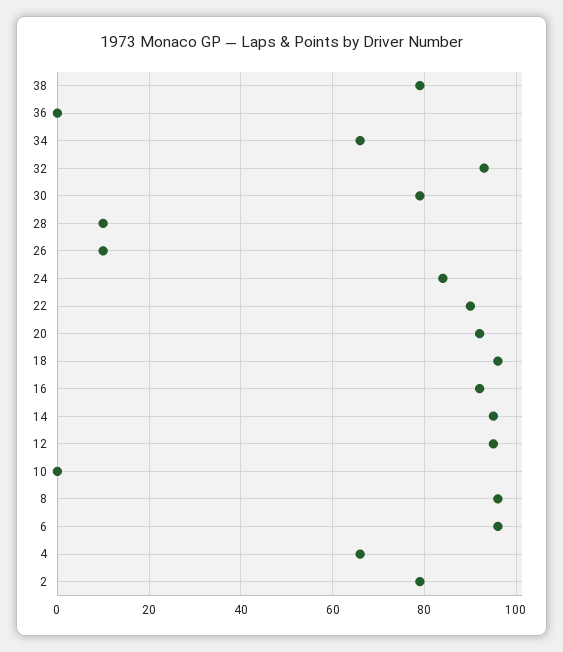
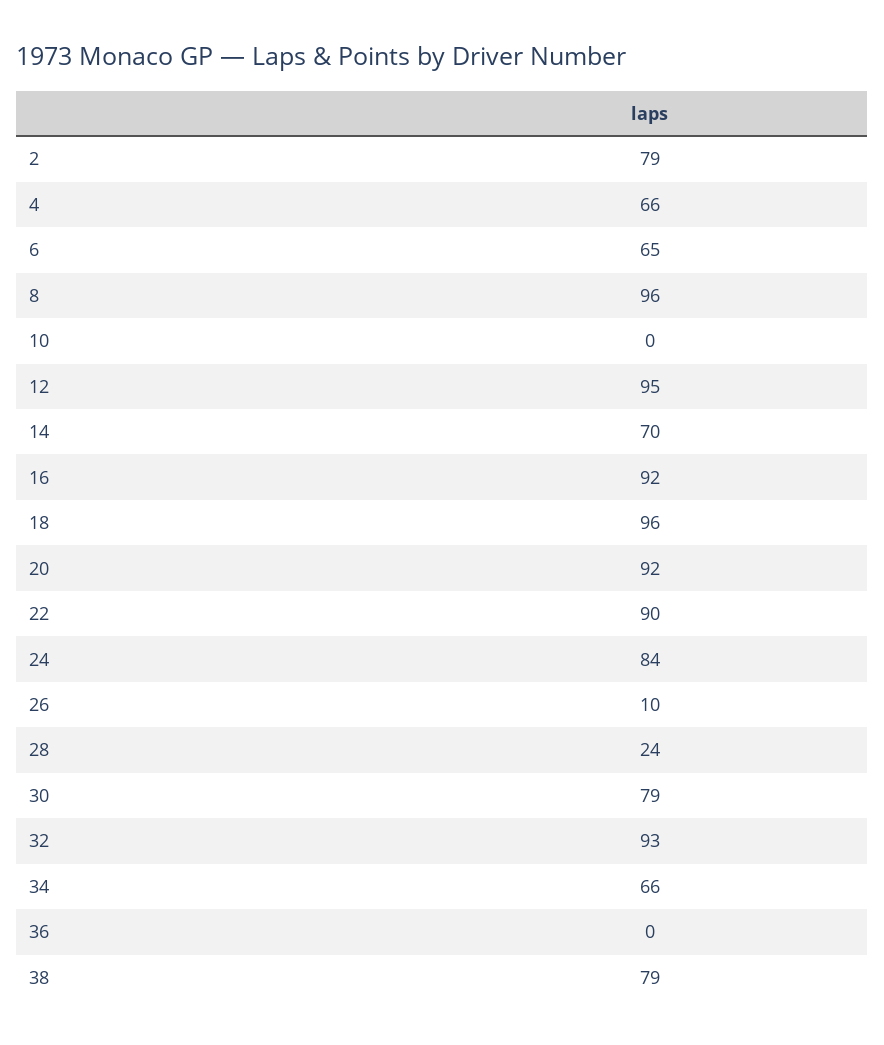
  {
    "38": 79,
    "36": 0,
    "34": 66,
    "32": 93,
    "30": 79,
-   "28": 10,
+   "28": 24,
    "26": 10,
    "24": 84,
    "22": 90,
    "20": 92,
    "18": 96,
    "16": 92,
-   "14": 95,
+   "14": 70,
    "12": 95,
    "10": 0,
    "8": 96,
-   "6": 95,
+   "6": 65,
    "4": 66,
    "2": 79
  }

